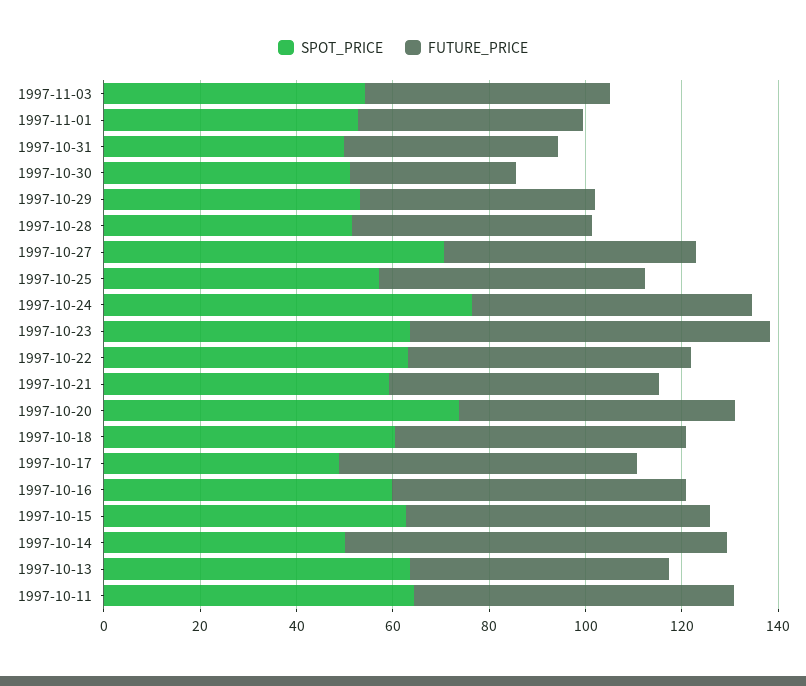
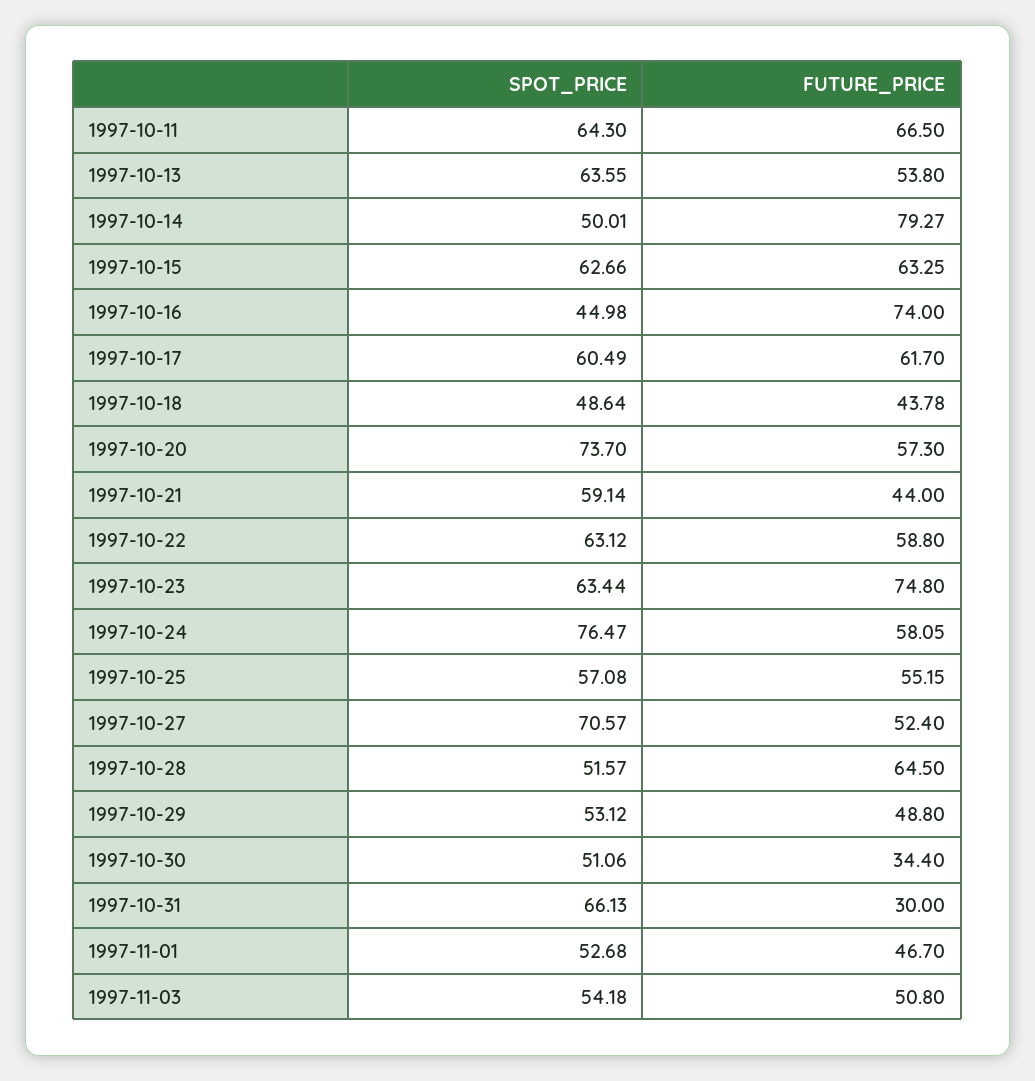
  {
    "SPOT_PRICE": {
      "1997-11-03": 54.18,
      "1997-11-01": 52.68,
-     "1997-10-31": 50,
+     "1997-10-31": 66.13,
      "1997-10-30": 51.06,
      "1997-10-29": 53.12,
      "1997-10-28": 51.57,
      "1997-10-27": 70.57,
      "1997-10-25": 57.08,
      "1997-10-24": 76.47,
      "1997-10-23": 63.44,
      "1997-10-22": 63.12,
      "1997-10-21": 59.14,
      "1997-10-20": 73.7,
-     "1997-10-18": 60,
+     "1997-10-18": 48.64,
-     "1997-10-17": 50,
+     "1997-10-17": 60.49,
-     "1997-10-16": 60,
+     "1997-10-16": 44.98,
      "1997-10-15": 62.66,
      "1997-10-14": 50.01,
      "1997-10-13": 63.55,
      "1997-10-11": 64.3
    },
    "FUTURE_PRICE": {
      "1997-11-03": 50.8,
      "1997-11-01": 46.7,
-     "1997-10-31": 45,
+     "1997-10-31": 30,
      "1997-10-30": 34.4,
      "1997-10-29": 48.8,
-     "1997-10-28": 50,
+     "1997-10-28": 64.5,
      "1997-10-27": 52.4,
      "1997-10-25": 55.15,
      "1997-10-24": 58.05,
      "1997-10-23": 74.8,
      "1997-10-22": 58.8,
-     "1997-10-21": 55,
+     "1997-10-21": 44,
      "1997-10-20": 57.3,
-     "1997-10-18": 60,
+     "1997-10-18": 43.78,
      "1997-10-17": 61.7,
-     "1997-10-16": 60,
+     "1997-10-16": 74,
      "1997-10-15": 63.25,
      "1997-10-14": 79.27,
      "1997-10-13": 53.8,
      "1997-10-11": 66.5
    }
  }

